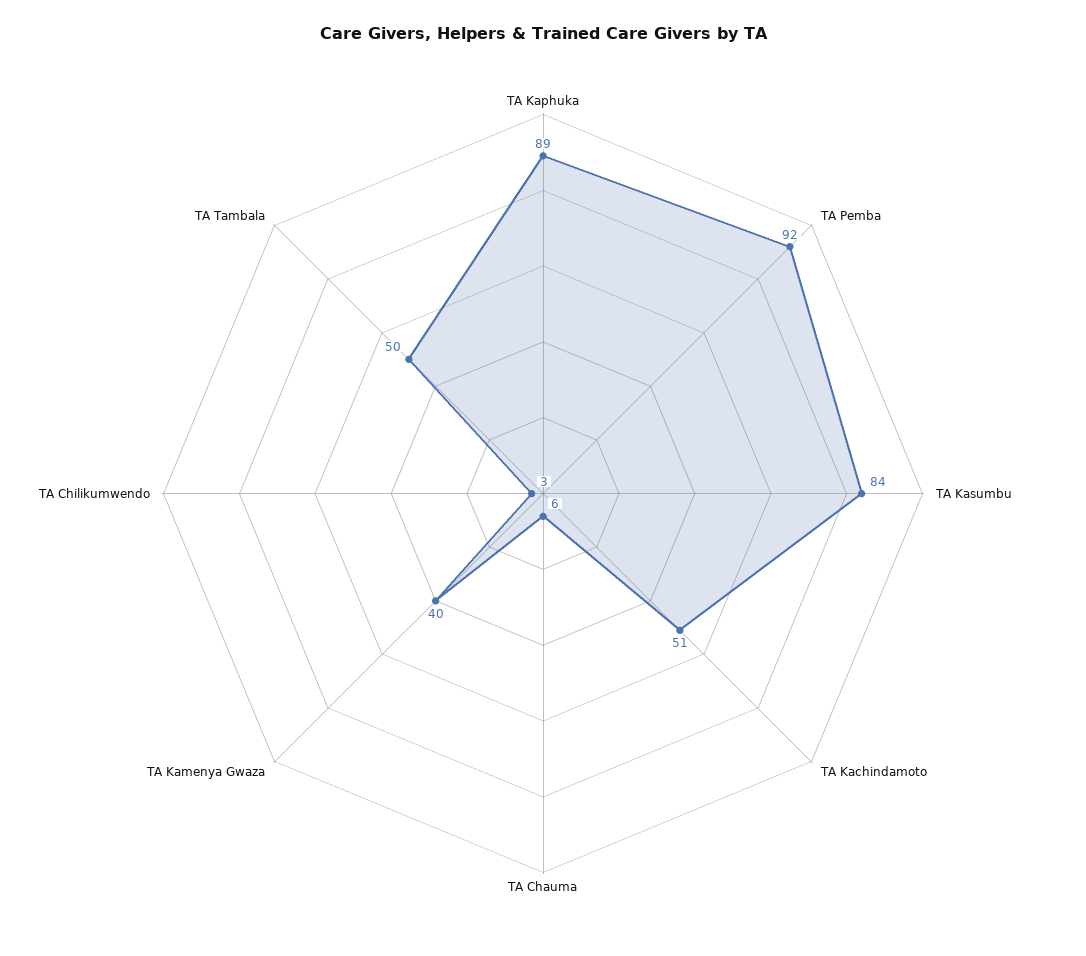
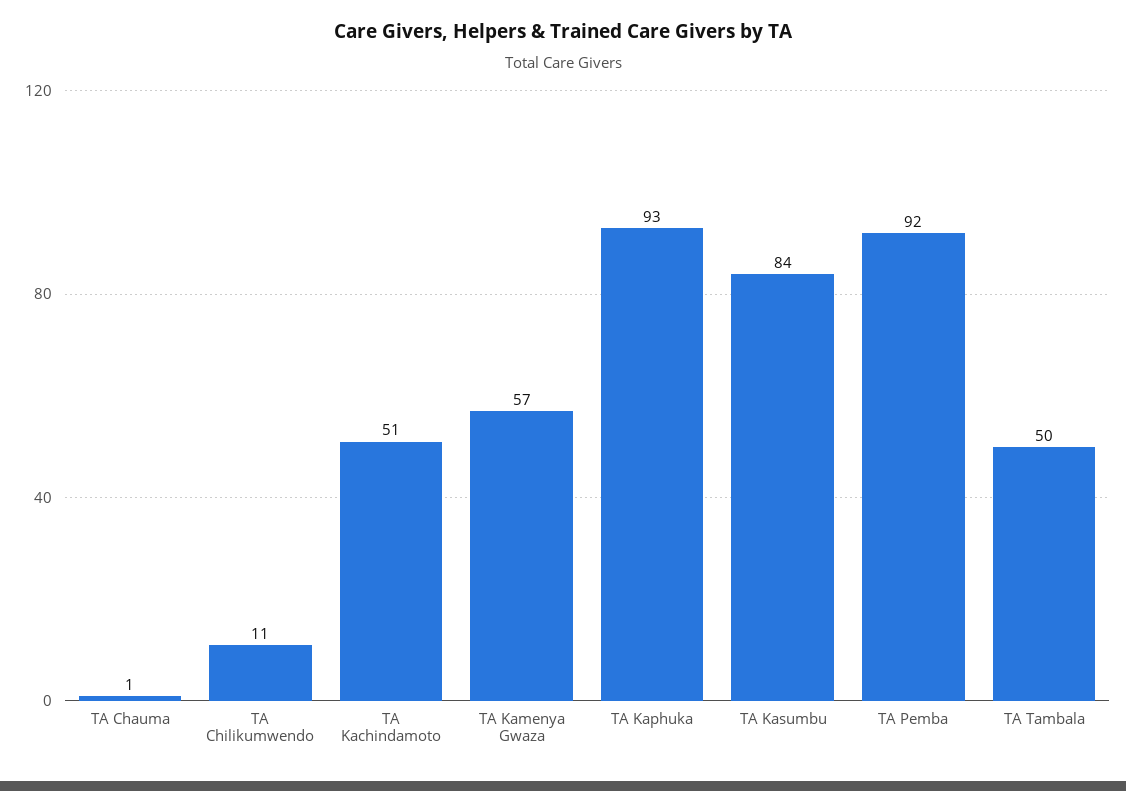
  {
-   "TA Kaphuka": 89,
+   "TA Kaphuka": 93,
    "TA Pemba": 92,
    "TA Kasumbu": 84,
    "TA Kachindamoto": 51,
-   "TA Chauma": 6,
+   "TA Chauma": 1,
-   "TA Kamenya Gwaza": 40,
+   "TA Kamenya Gwaza": 57,
-   "TA Chilikumwendo": 3,
+   "TA Chilikumwendo": 11,
    "TA Tambala": 50
  }

